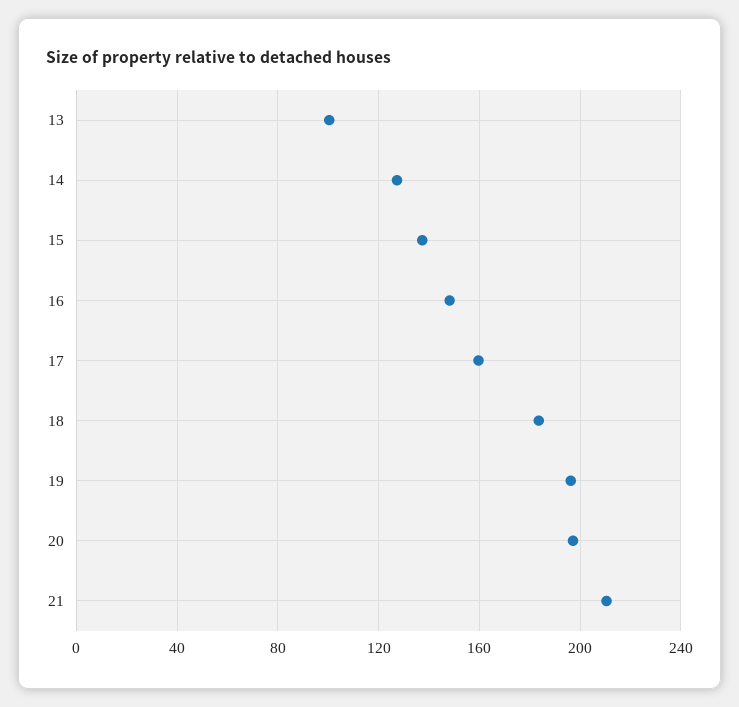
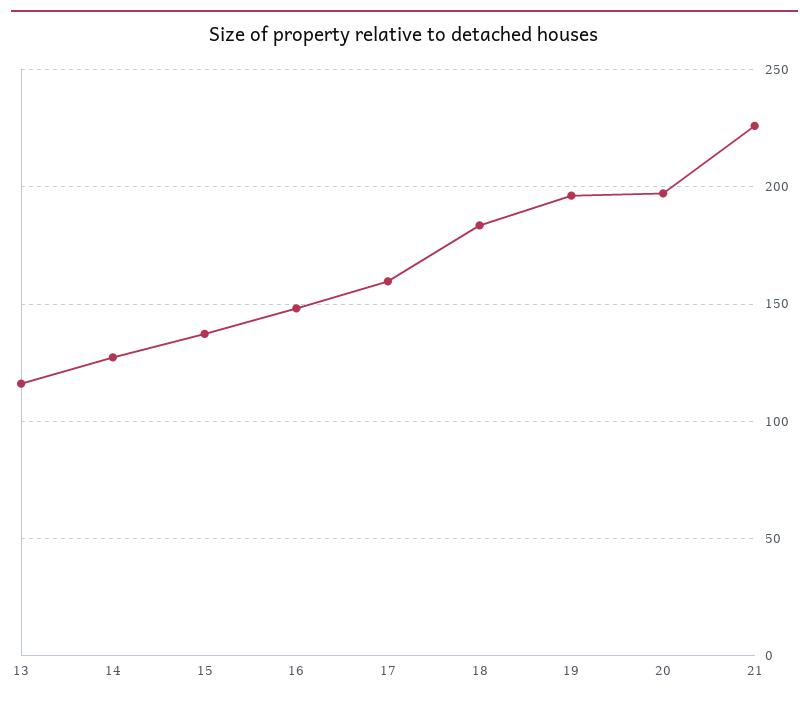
  {
-   "13": 100,
+   "13": 115,
    "14": 125,
    "15": 135,
    "16": 150,
    "17": 160,
    "18": 185,
    "19": 195,
    "20": 195,
-   "21": 210
+   "21": 225
  }

